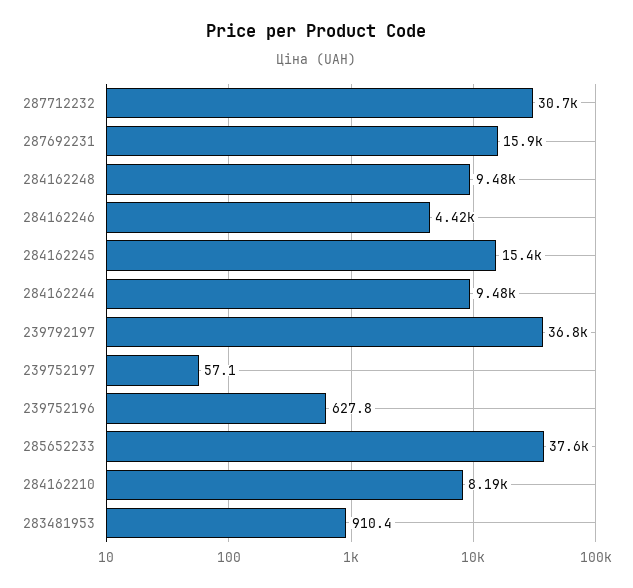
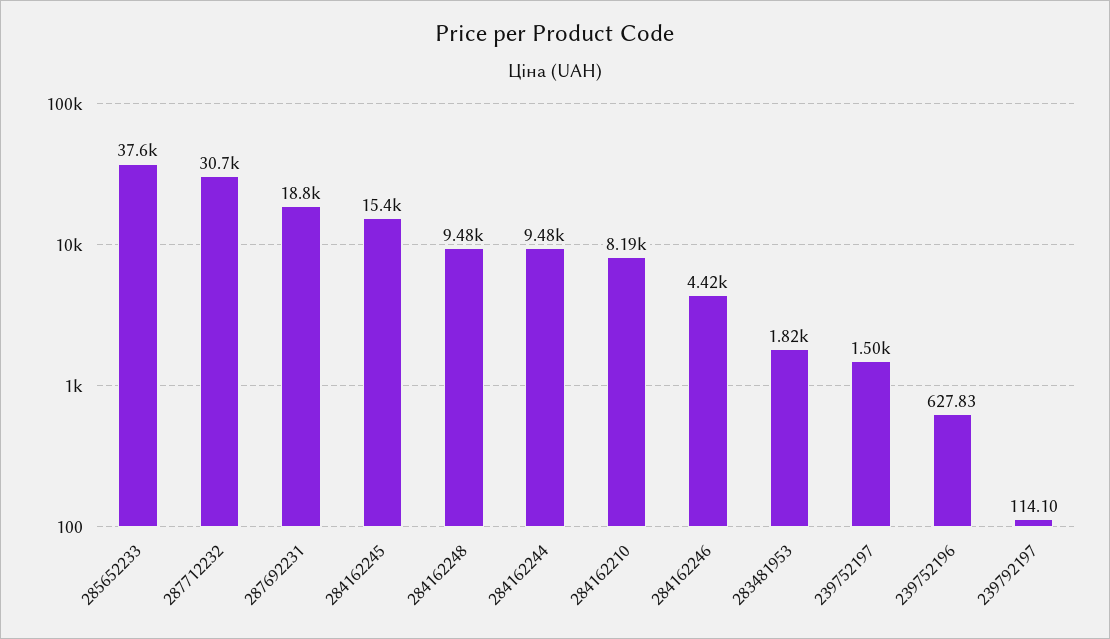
  {
    "287712232": 30700,
-   "287692231": 15900,
+   "287692231": 18800,
    "284162248": 9480,
    "284162246": 4420,
    "284162245": 15400,
    "284162244": 9480,
-   "239792197": 36800,
+   "239792197": 114.1,
-   "239752197": 57.1,
+   "239752197": 1500,
    "239752196": 627.83,
    "285652233": 37600,
    "284162210": 8190,
-   "283481953": 910.4
+   "283481953": 1820
  }

